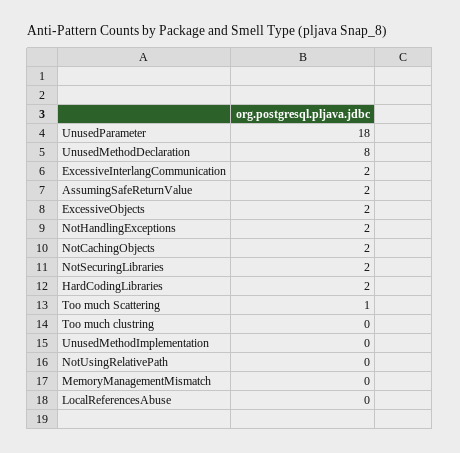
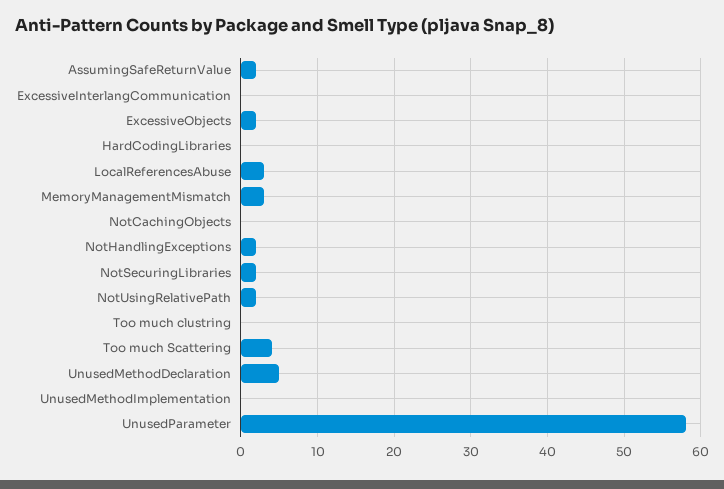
  {
-   "UnusedParameter": 18,
+   "UnusedParameter": 58,
-   "UnusedMethodDeclaration": 8,
+   "UnusedMethodDeclaration": 5,
-   "ExcessiveInterlangCommunication": 2,
+   "ExcessiveInterlangCommunication": 0,
    "AssumingSafeReturnValue": 2,
    "ExcessiveObjects": 2,
    "NotHandlingExceptions": 2,
-   "NotCachingObjects": 2,
+   "NotCachingObjects": 0,
    "NotSecuringLibraries": 2,
-   "HardCodingLibraries": 2,
+   "HardCodingLibraries": 0,
-   "Too much Scattering": 1,
+   "Too much Scattering": 4,
    "Too much clustring": 0,
    "UnusedMethodImplementation": 0,
-   "NotUsingRelativePath": 0,
+   "NotUsingRelativePath": 2,
-   "MemoryManagementMismatch": 0,
+   "MemoryManagementMismatch": 3,
-   "LocalReferencesAbuse": 0
+   "LocalReferencesAbuse": 3
  }

